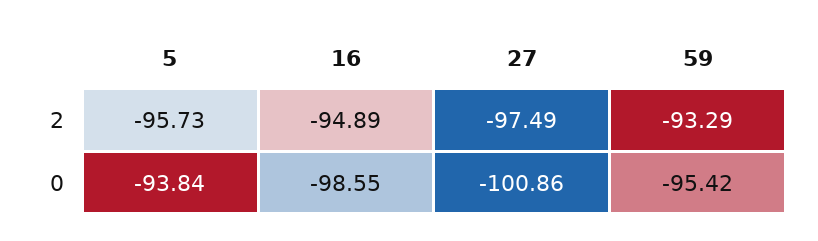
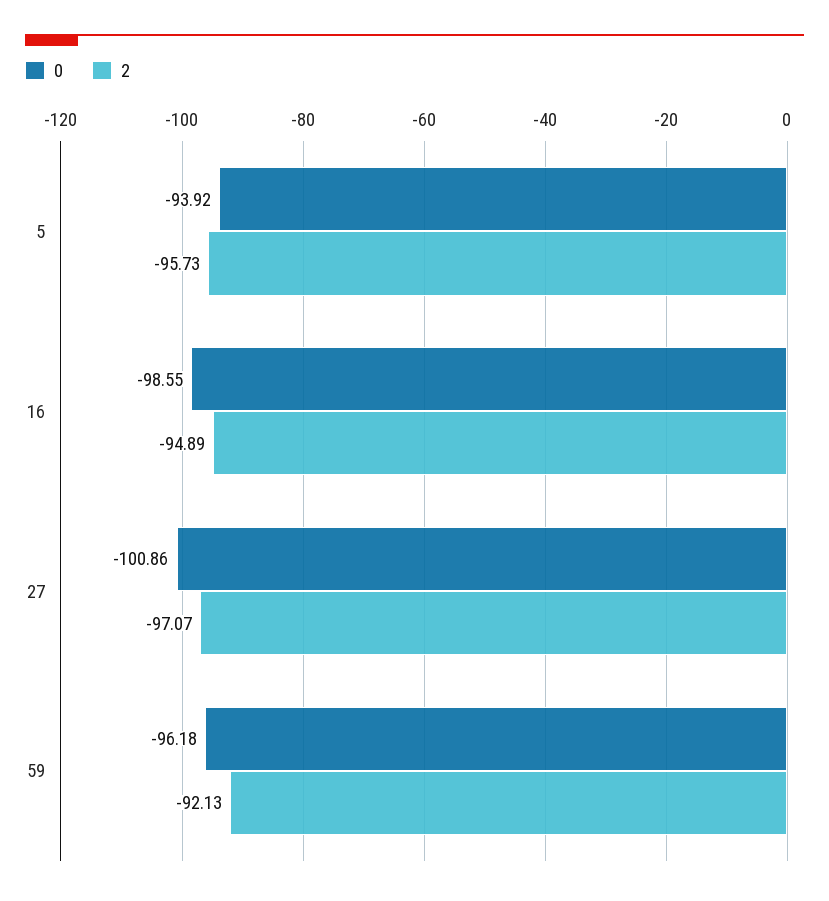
  {
    "2": {
      "5": -95.73,
      "16": -94.89,
-     "27": -97.49,
+     "27": -97.07,
-     "59": -93.29
+     "59": -92.13
    },
    "0": {
-     "5": -93.84,
+     "5": -93.92,
      "16": -98.55,
      "27": -100.86,
-     "59": -95.42
+     "59": -96.18
    }
  }

